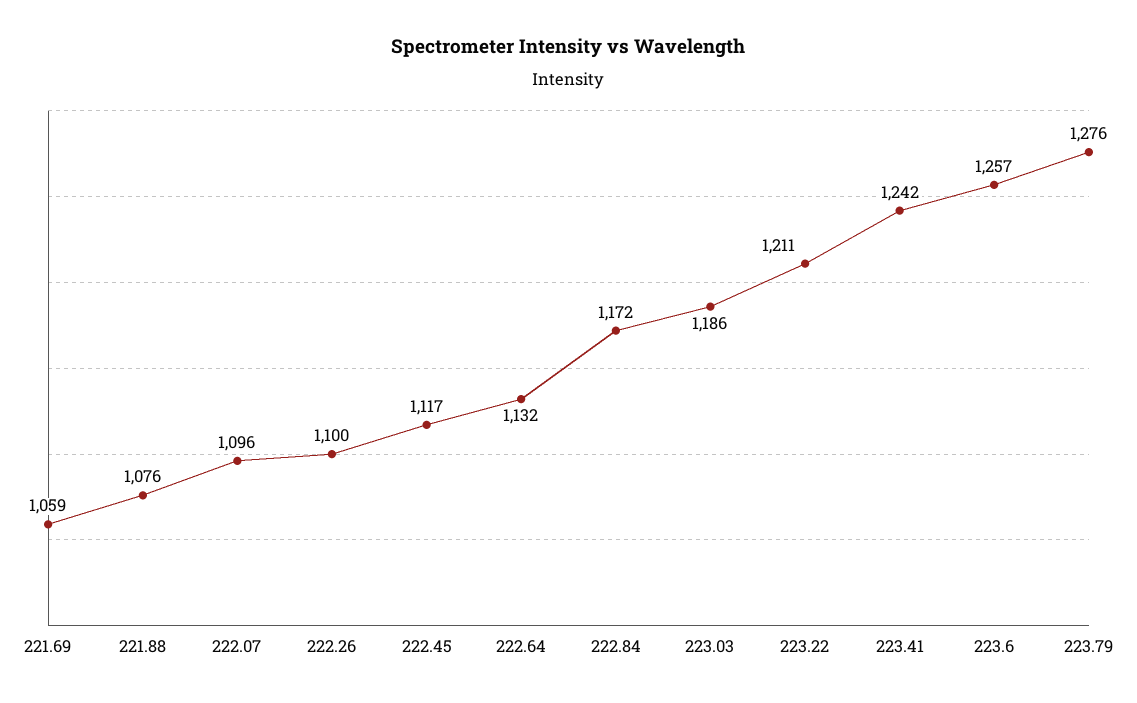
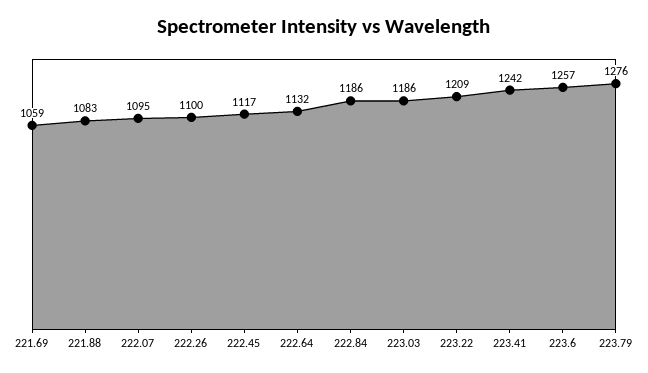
  {
    "221.69": 1059,
-   "221.88": 1076,
+   "221.88": 1083,
-   "222.07": 1096,
+   "222.07": 1095,
    "222.26": 1100,
    "222.45": 1117,
    "222.64": 1132,
-   "222.84": 1172,
+   "222.84": 1186,
    "223.03": 1186,
-   "223.22": 1211,
+   "223.22": 1209,
    "223.41": 1242,
    "223.6": 1257,
    "223.79": 1276
  }

